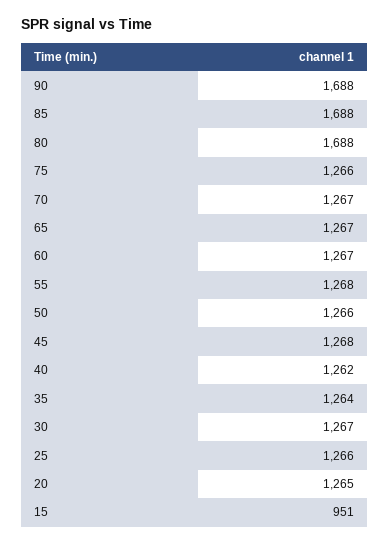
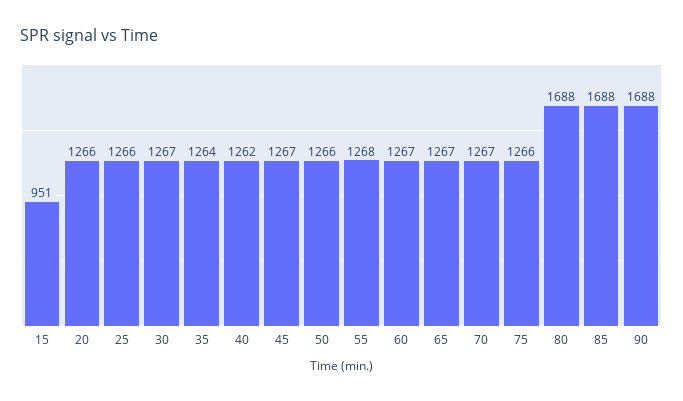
  {
    "90": 1688,
    "85": 1688,
    "80": 1688,
    "75": 1266,
    "70": 1267,
    "65": 1267,
    "60": 1267,
    "55": 1268,
    "50": 1266,
-   "45": 1268,
+   "45": 1267,
    "40": 1262,
    "35": 1264,
    "30": 1267,
    "25": 1266,
-   "20": 1265,
+   "20": 1266,
    "15": 951
  }

